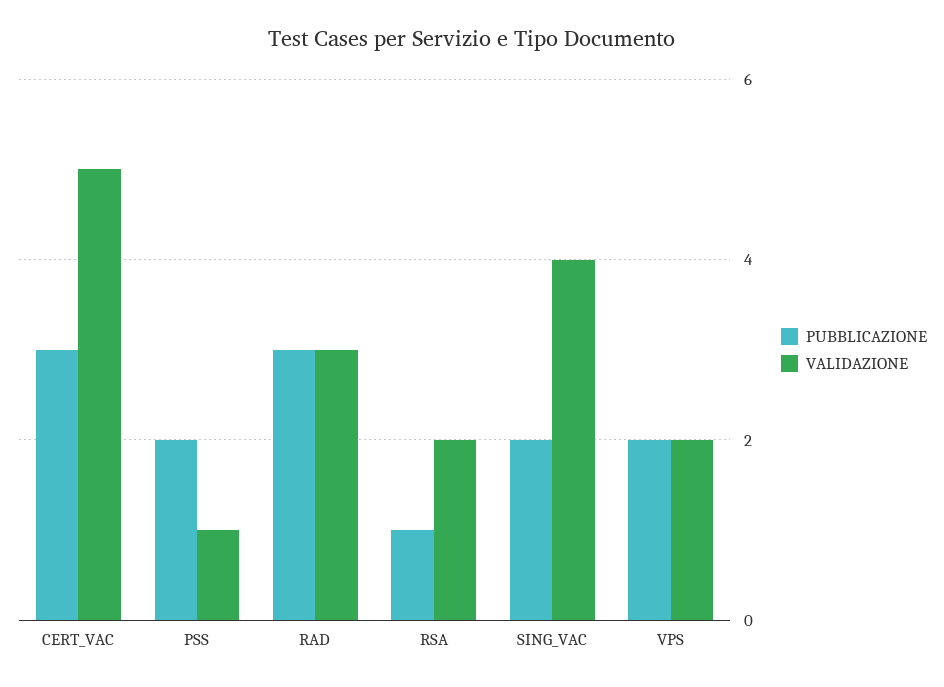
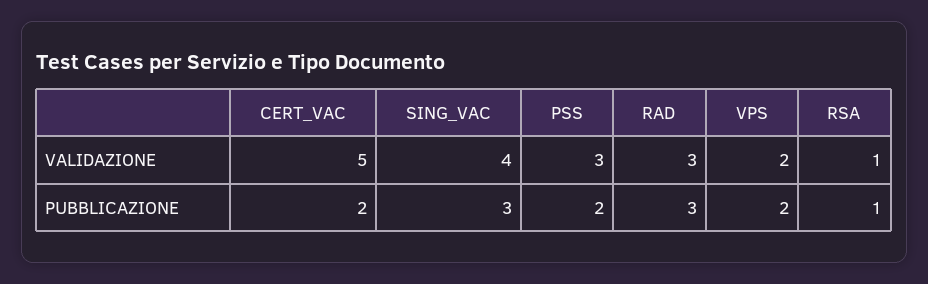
  {
    "PUBBLICAZIONE": {
-     "CERT_VAC": 3,
+     "CERT_VAC": 2,
      "PSS": 2,
      "RAD": 3,
      "RSA": 1,
-     "SING_VAC": 2,
+     "SING_VAC": 3,
      "VPS": 2
    },
    "VALIDAZIONE": {
      "CERT_VAC": 5,
-     "PSS": 1,
+     "PSS": 3,
      "RAD": 3,
-     "RSA": 2,
+     "RSA": 1,
      "SING_VAC": 4,
      "VPS": 2
    }
  }

